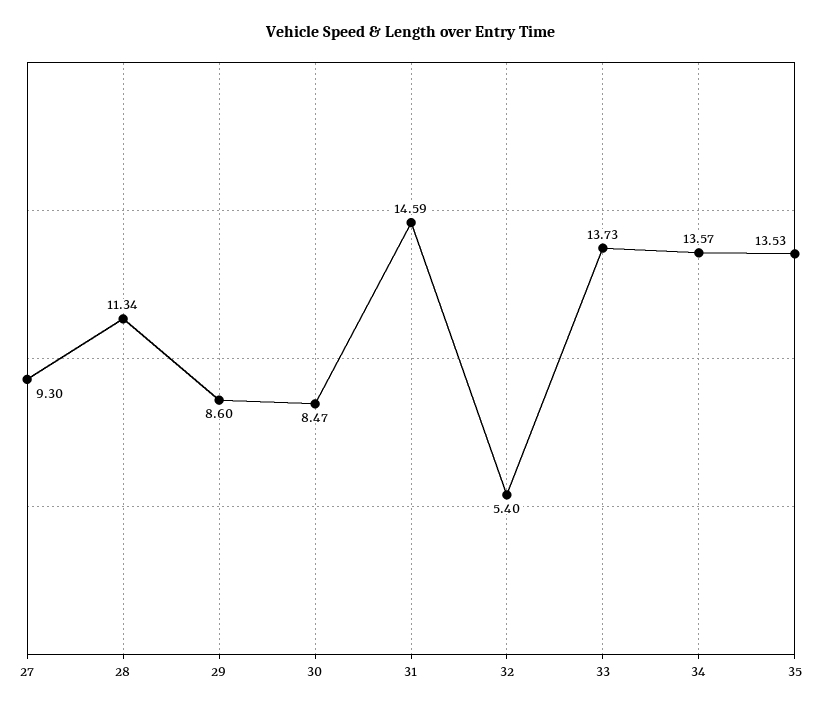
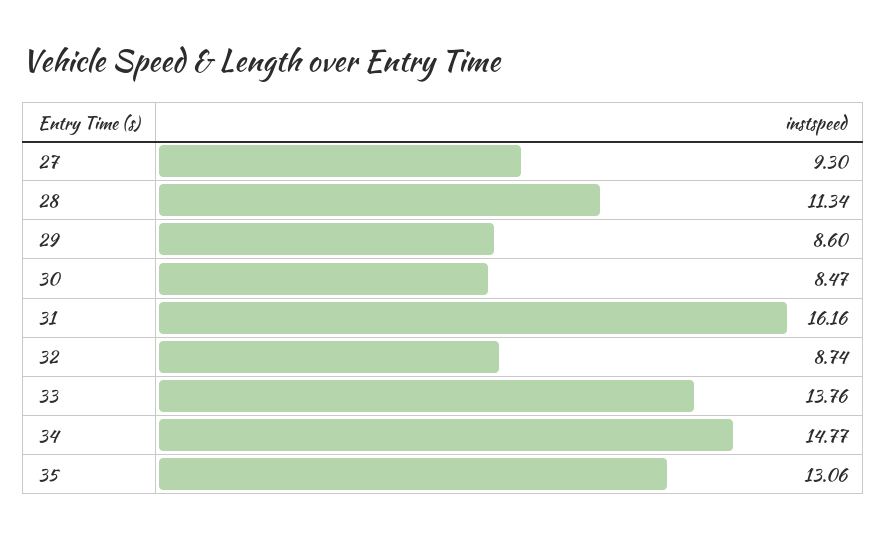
  {
    "27": 9.3,
    "28": 11.34,
    "29": 8.6,
    "30": 8.47,
-   "31": 14.59,
+   "31": 16.16,
-   "32": 5.4,
+   "32": 8.74,
-   "33": 13.73,
+   "33": 13.76,
-   "34": 13.57,
+   "34": 14.77,
-   "35": 13.53
+   "35": 13.06
  }

